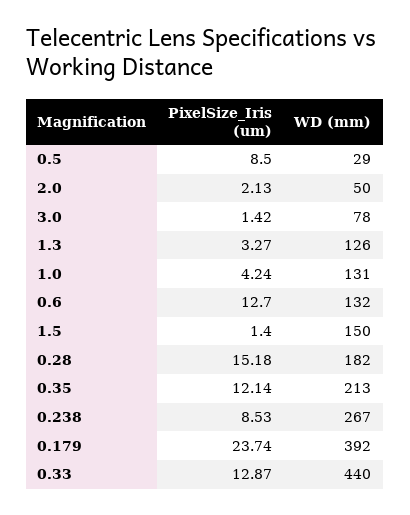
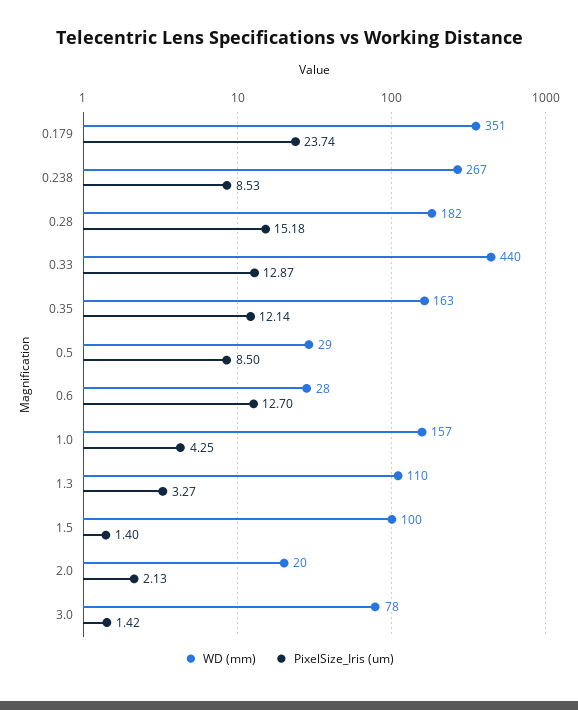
  {
    "PixelSize_Iris (um)": {
      "0.5": 8.5,
      "2.0": 2.13,
      "3.0": 1.42,
      "1.3": 3.27,
-     "1.0": 4.24,
+     "1.0": 4.25,
      "0.6": 12.7,
      "1.5": 1.4,
      "0.28": 15.18,
      "0.35": 12.14,
      "0.238": 8.53,
      "0.179": 23.74,
      "0.33": 12.87
    },
    "WD (mm)": {
      "0.5": 29,
-     "2.0": 50,
+     "2.0": 20,
      "3.0": 78,
-     "1.3": 126,
+     "1.3": 110,
-     "1.0": 131,
+     "1.0": 157,
-     "0.6": 132,
+     "0.6": 28,
-     "1.5": 150,
+     "1.5": 100,
      "0.28": 182,
-     "0.35": 213,
+     "0.35": 163,
      "0.238": 267,
-     "0.179": 392,
+     "0.179": 351,
      "0.33": 440
    }
  }

